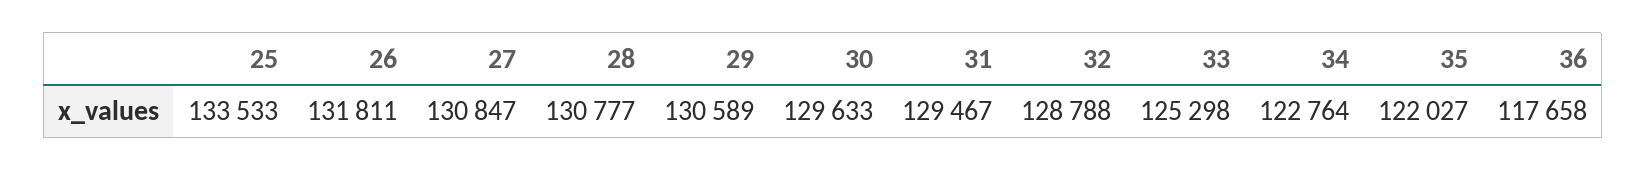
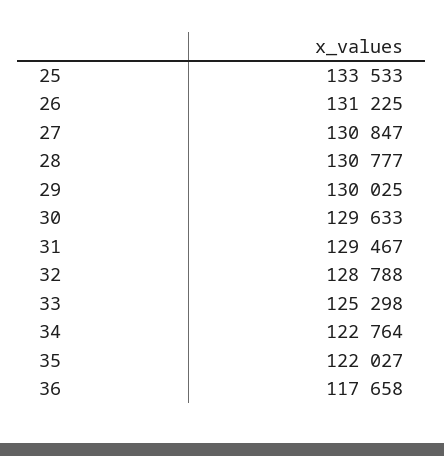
  {
    "25": 133533,
-   "26": 131811,
+   "26": 131225,
    "27": 130847,
    "28": 130777,
-   "29": 130589,
+   "29": 130025,
    "30": 129633,
    "31": 129467,
    "32": 128788,
    "33": 125298,
    "34": 122764,
    "35": 122027,
    "36": 117658
  }

